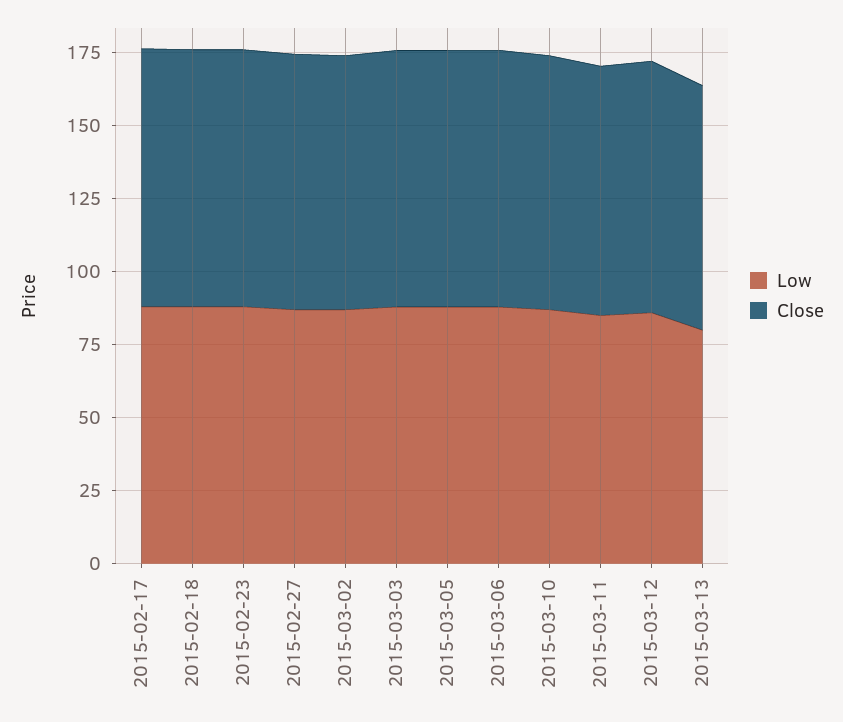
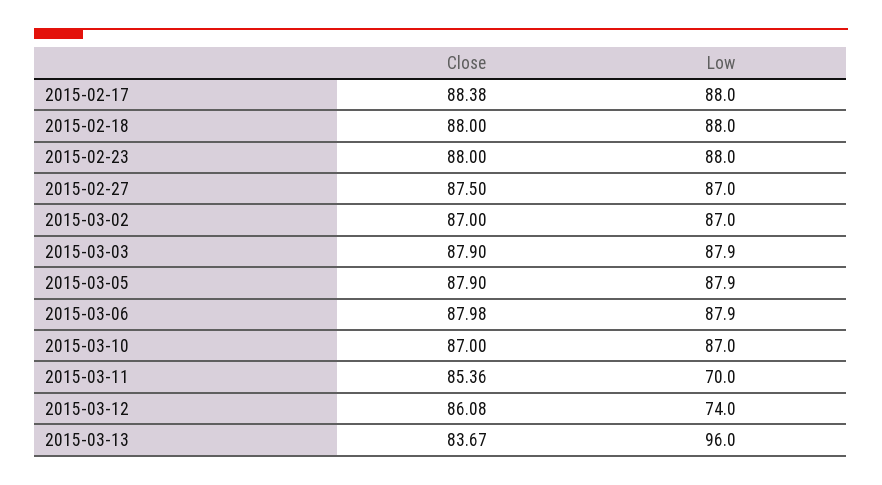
  {
    "Low": {
      "2015-02-17": 88,
      "2015-02-18": 88,
      "2015-02-23": 88,
      "2015-02-27": 87,
      "2015-03-02": 87,
      "2015-03-03": 87.9,
      "2015-03-05": 87.9,
      "2015-03-06": 87.9,
      "2015-03-10": 87,
-     "2015-03-11": 85,
+     "2015-03-11": 70,
-     "2015-03-12": 85,
+     "2015-03-12": 74,
-     "2015-03-13": 80
+     "2015-03-13": 96
    },
    "Close": {
      "2015-02-17": 88.38,
      "2015-02-18": 88,
      "2015-02-23": 88,
      "2015-02-27": 87.5,
      "2015-03-02": 87,
      "2015-03-03": 87.9,
      "2015-03-05": 87.9,
      "2015-03-06": 87.98,
      "2015-03-10": 87,
      "2015-03-11": 85.36,
      "2015-03-12": 86.08,
      "2015-03-13": 83.67
    }
  }

